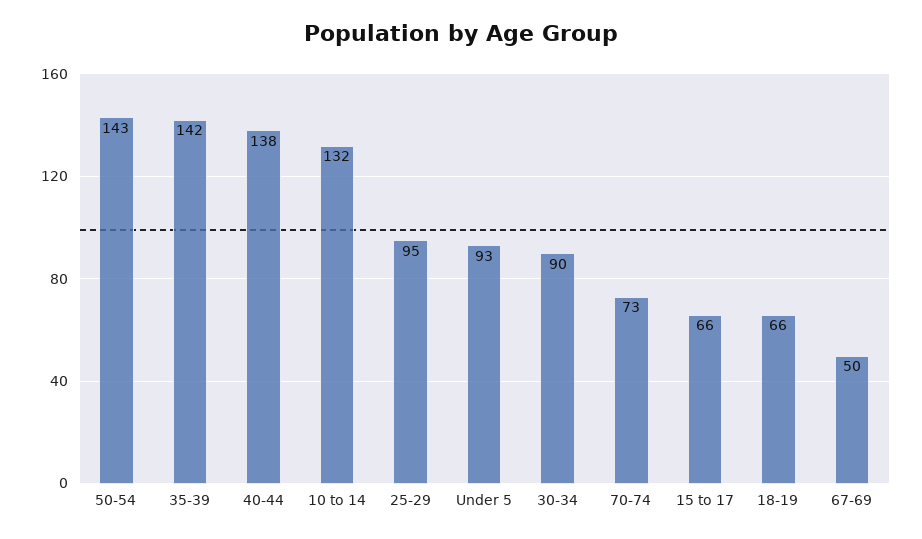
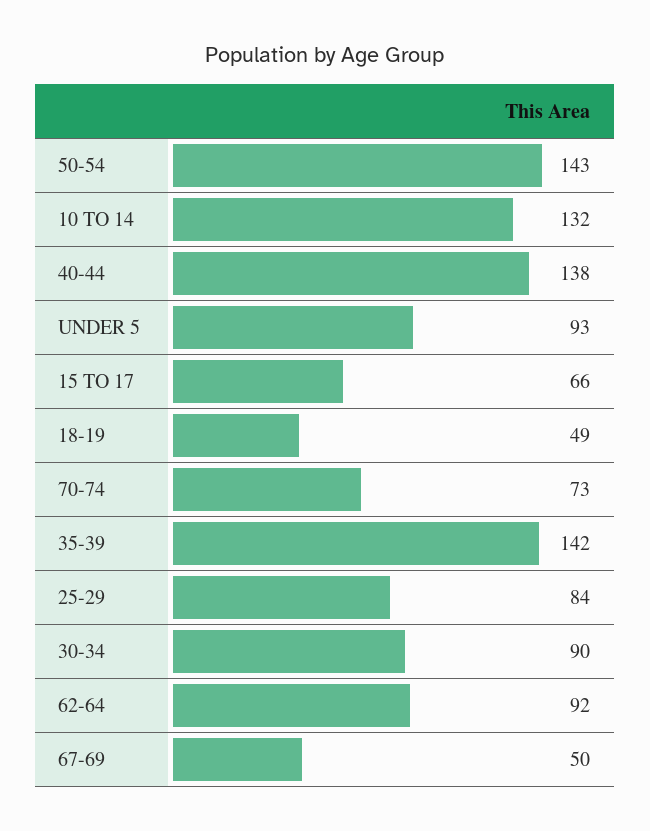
  {
    "50-54": 143,
    "35-39": 142,
    "40-44": 138,
    "10 to 14": 132,
-   "25-29": 95,
+   "25-29": 84,
    "Under 5": 93,
    "30-34": 90,
    "70-74": 73,
    "15 to 17": 66,
-   "18-19": 66,
+   "18-19": 49,
-   "67-69": 50
+   "67-69": 50,
+   "62-64": 92
  }

